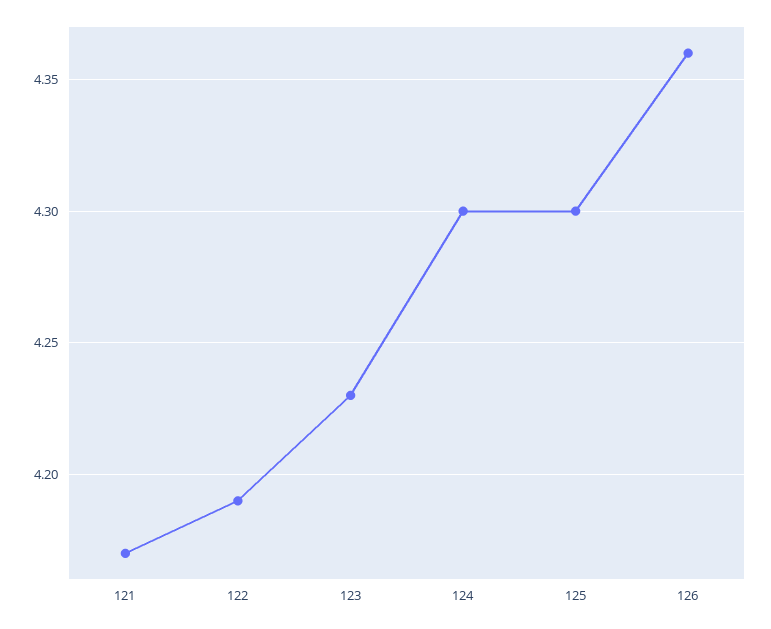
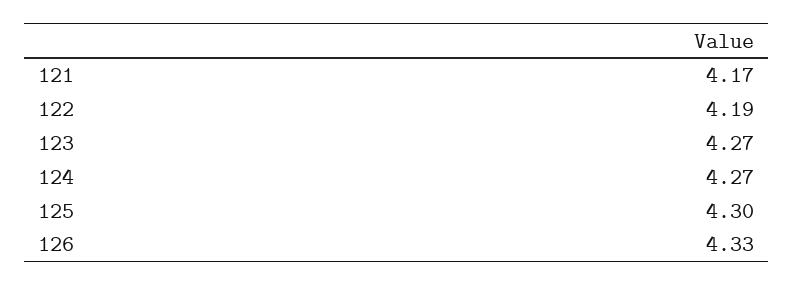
  {
    "121": 4.17,
    "122": 4.19,
-   "123": 4.23,
+   "123": 4.27,
-   "124": 4.3,
+   "124": 4.27,
    "125": 4.3,
-   "126": 4.36
+   "126": 4.33
  }

